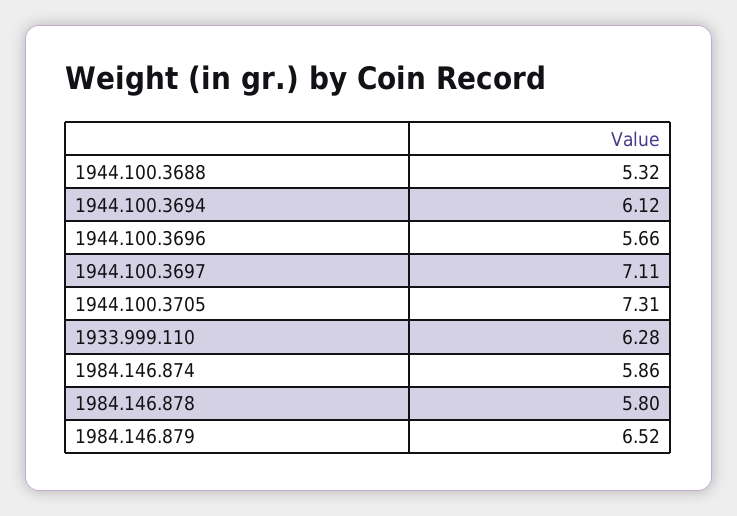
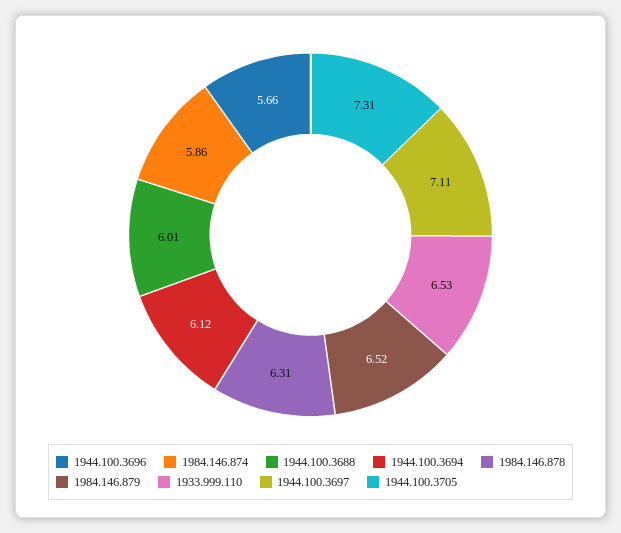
  {
-   "1944.100.3688": 5.32,
+   "1944.100.3688": 6.01,
    "1944.100.3694": 6.12,
    "1944.100.3696": 5.66,
    "1944.100.3697": 7.11,
    "1944.100.3705": 7.31,
-   "1933.999.110": 6.28,
+   "1933.999.110": 6.53,
    "1984.146.874": 5.86,
-   "1984.146.878": 5.8,
+   "1984.146.878": 6.31,
    "1984.146.879": 6.52
  }

